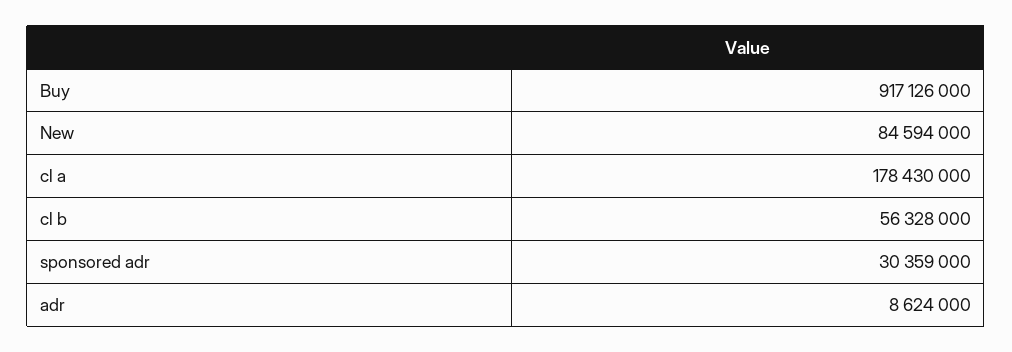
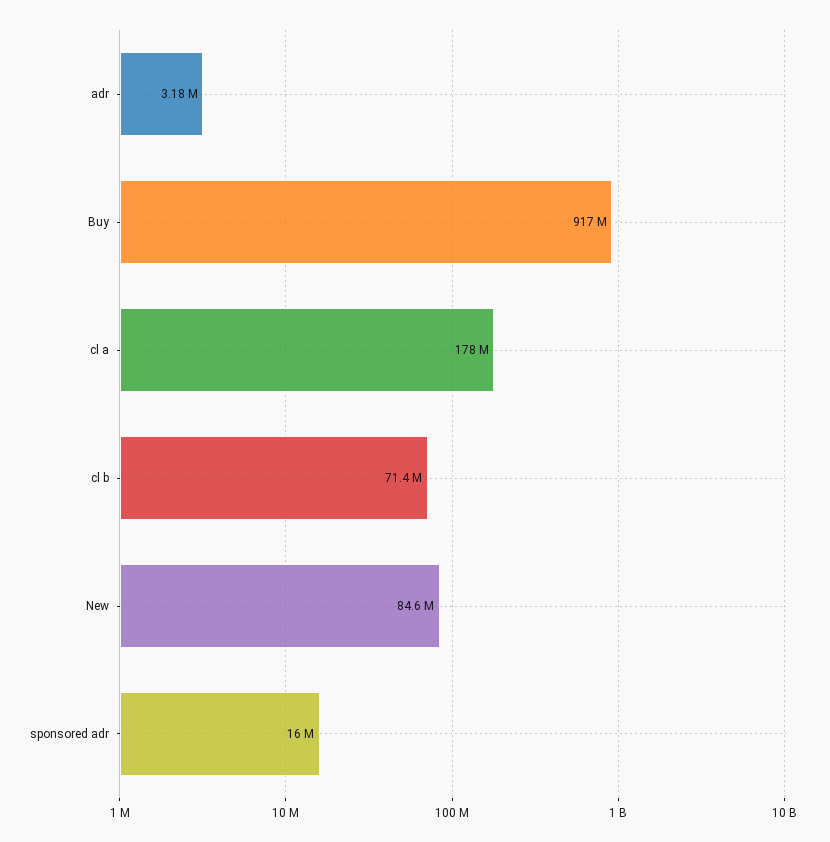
  {
    "Buy": 917126000,
    "New": 84594000,
    "cl a": 178430000,
-   "cl b": 56328000,
+   "cl b": 71400000,
-   "sponsored adr": 30359000,
+   "sponsored adr": 16000000,
-   "adr": 8624000
+   "adr": 3180000
  }

